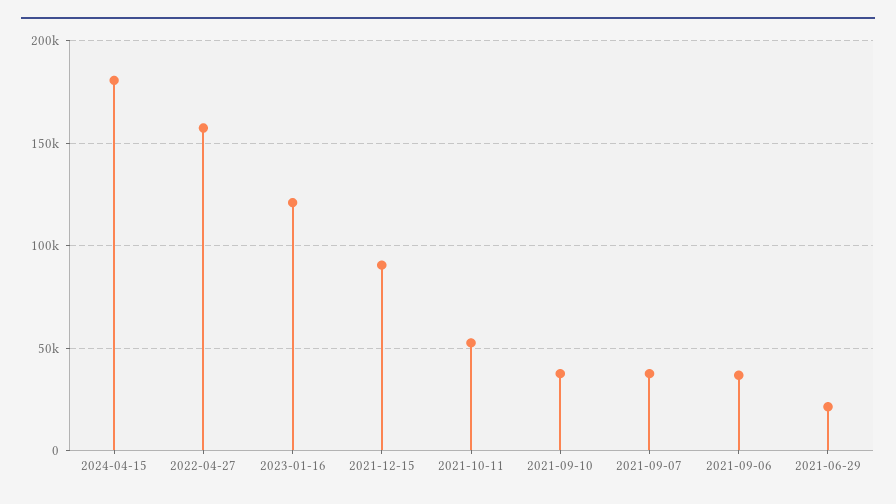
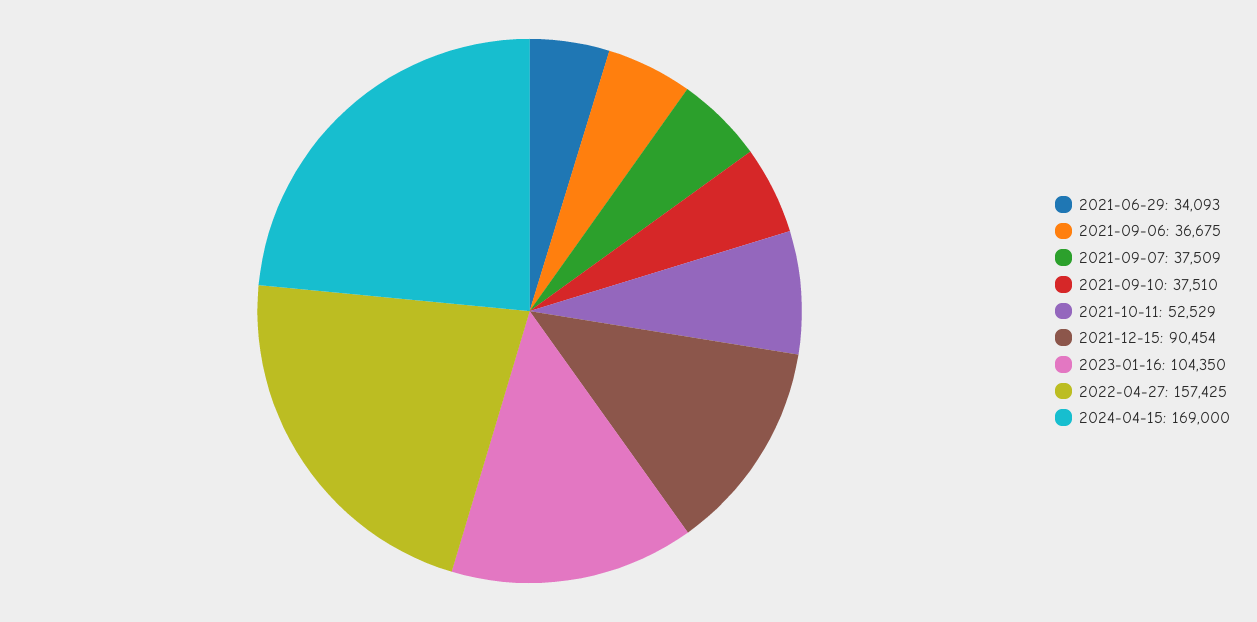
  {
-   "2024-04-15": 180000,
+   "2024-04-15": 169000,
    "2022-04-27": 157425,
-   "2023-01-16": 120000,
+   "2023-01-16": 104350,
    "2021-12-15": 90454,
    "2021-10-11": 52529,
    "2021-09-10": 37510,
    "2021-09-07": 37509,
    "2021-09-06": 36675,
-   "2021-06-29": 20000
+   "2021-06-29": 34093
  }

